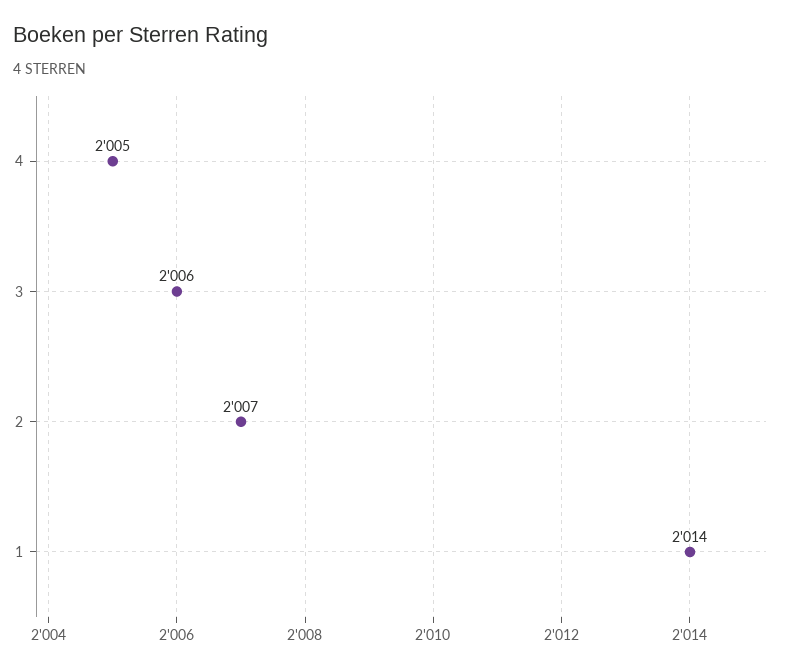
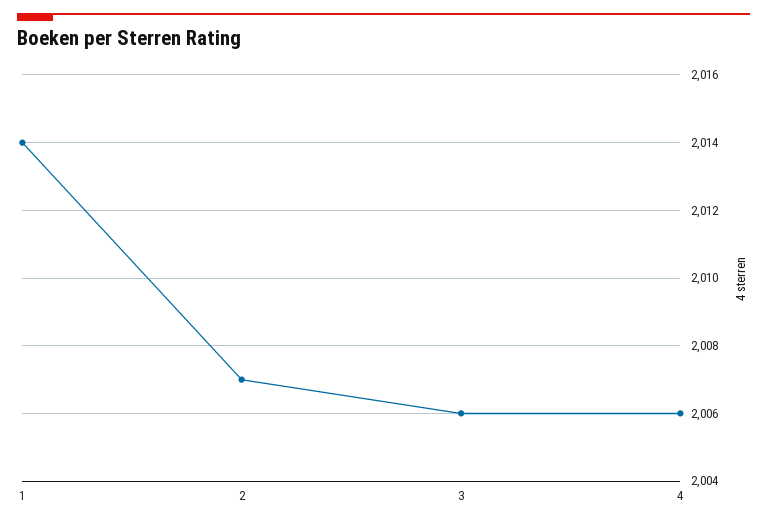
  {
-   "4": 2005,
+   "4": 2006,
    "3": 2006,
    "2": 2007,
    "1": 2014
  }

